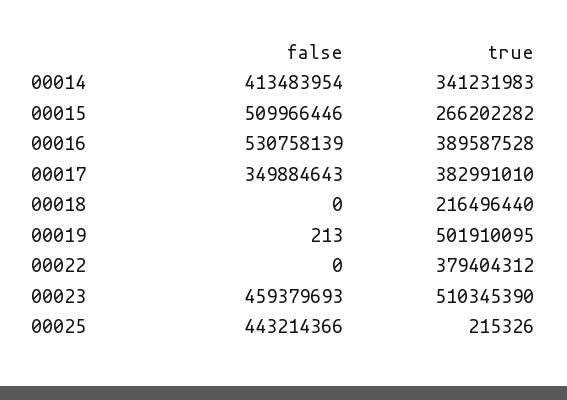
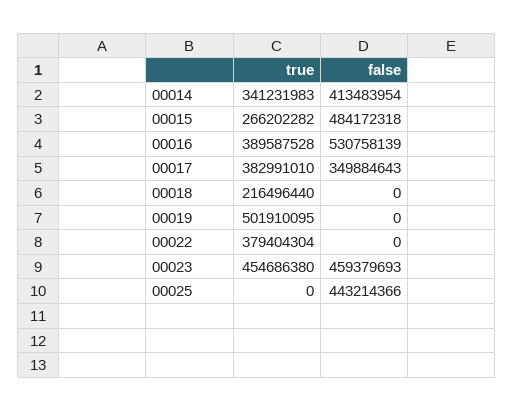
  {
    "false": {
      "00014": 413483954,
-     "00015": 509966446,
+     "00015": 484172318,
      "00016": 530758139,
      "00017": 349884643,
      "00018": 0,
-     "00019": 213,
+     "00019": 0,
      "00022": 0,
      "00023": 459379693,
      "00025": 443214366
    },
    "true": {
      "00014": 341231983,
      "00015": 266202282,
      "00016": 389587528,
      "00017": 382991010,
      "00018": 216496440,
      "00019": 501910095,
-     "00022": 379404312,
+     "00022": 379404304,
-     "00023": 510345390,
+     "00023": 454686380,
-     "00025": 215326
+     "00025": 0
    }
  }

